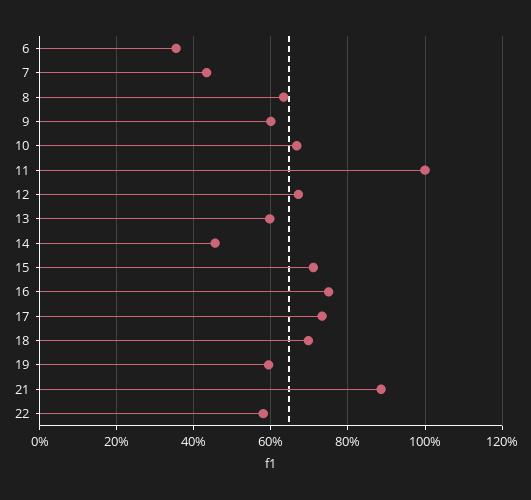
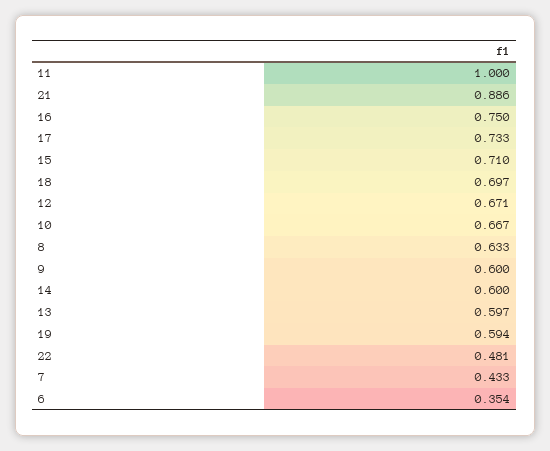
  {
    "6": 0.354,
    "7": 0.433,
    "8": 0.633,
    "9": 0.6,
    "10": 0.667,
    "11": 1,
    "12": 0.671,
    "13": 0.597,
-   "14": 0.46,
+   "14": 0.6,
    "15": 0.71,
    "16": 0.75,
    "17": 0.733,
    "18": 0.697,
    "19": 0.594,
    "21": 0.886,
-   "22": 0.58
+   "22": 0.481
  }

